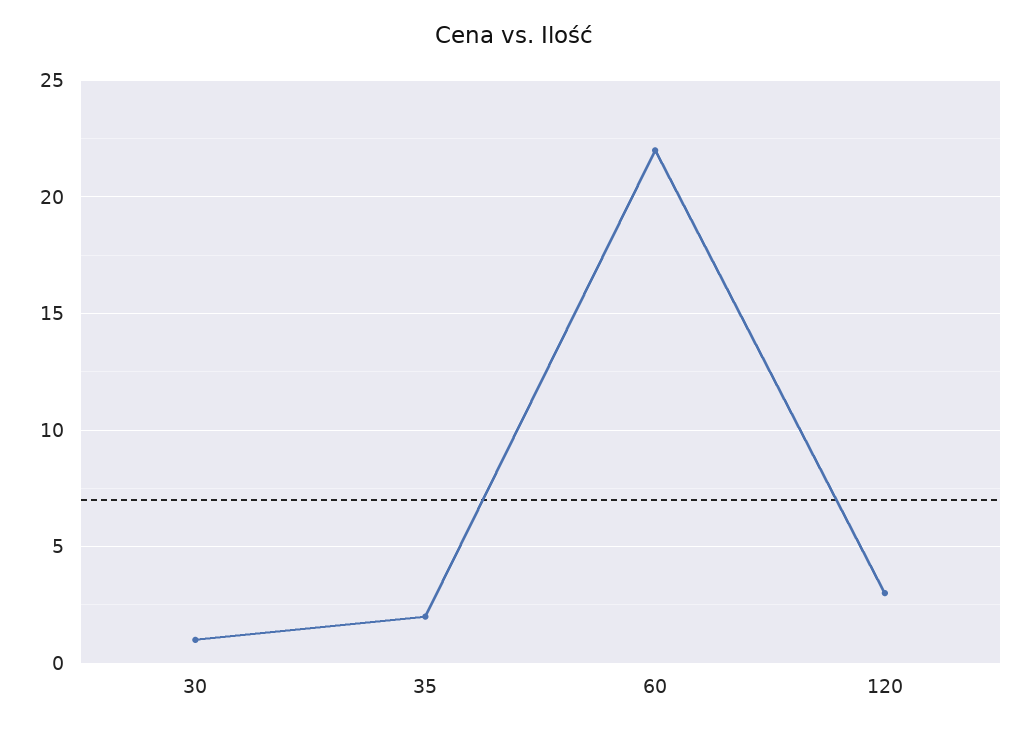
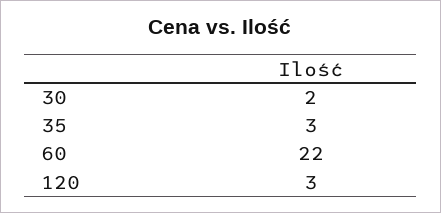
  {
-   "30": 1,
+   "30": 2,
-   "35": 2,
+   "35": 3,
    "60": 22,
    "120": 3
  }

